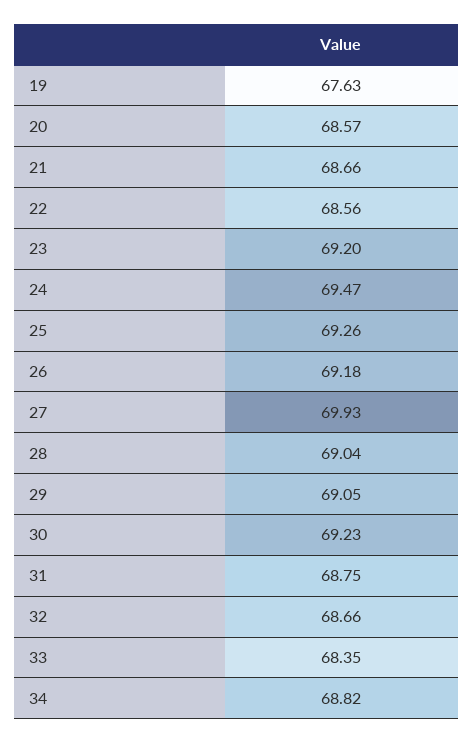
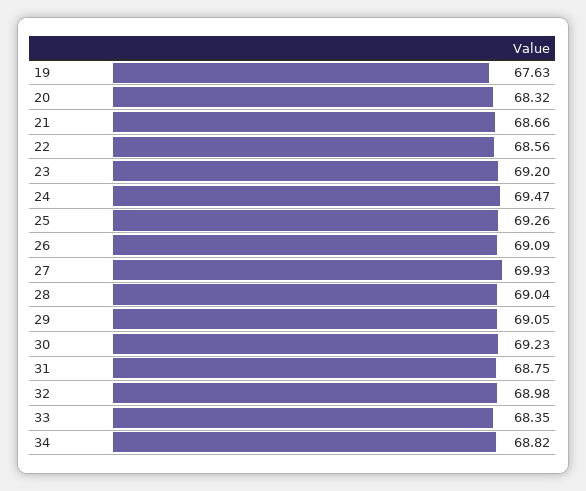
  {
    "19": 67.63,
-   "20": 68.57,
+   "20": 68.32,
    "21": 68.66,
    "22": 68.56,
    "23": 69.2,
    "24": 69.47,
    "25": 69.26,
-   "26": 69.18,
+   "26": 69.09,
    "27": 69.93,
    "28": 69.04,
    "29": 69.05,
    "30": 69.23,
    "31": 68.75,
-   "32": 68.66,
+   "32": 68.98,
    "33": 68.35,
    "34": 68.82
  }

